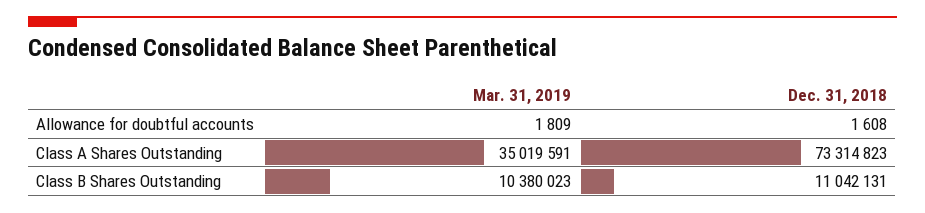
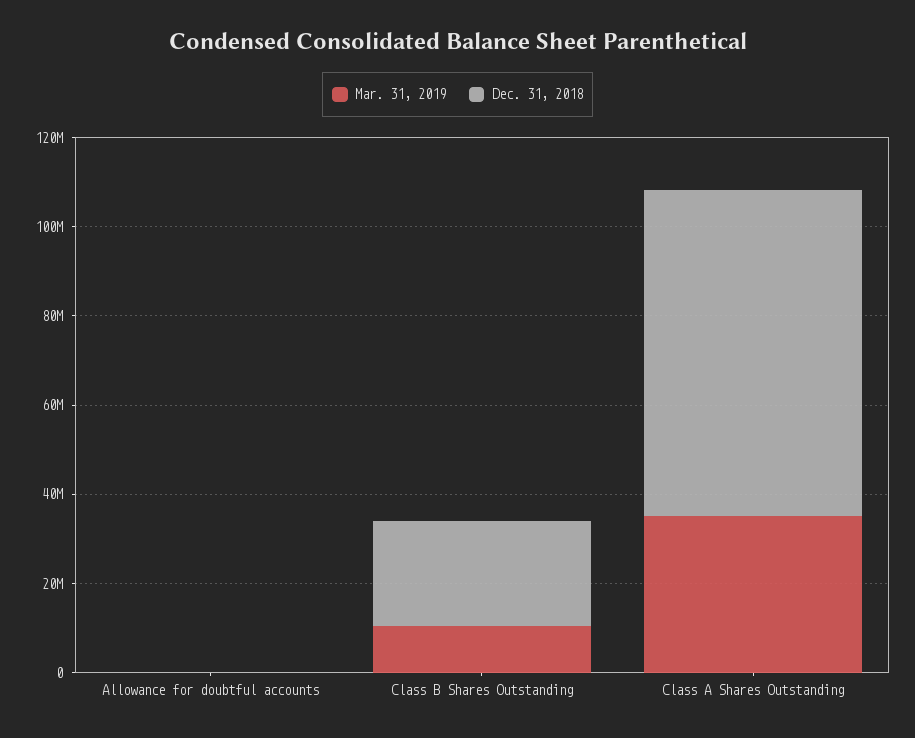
  {
    "Mar. 31, 2019": {
      "Allowance for doubtful accounts": 1809,
      "Class A Shares Outstanding": 35019591,
      "Class B Shares Outstanding": 10380023
    },
    "Dec. 31, 2018": {
      "Allowance for doubtful accounts": 1608,
      "Class A Shares Outstanding": 73314823,
-     "Class B Shares Outstanding": 11042131
+     "Class B Shares Outstanding": 25000000
    }
  }

